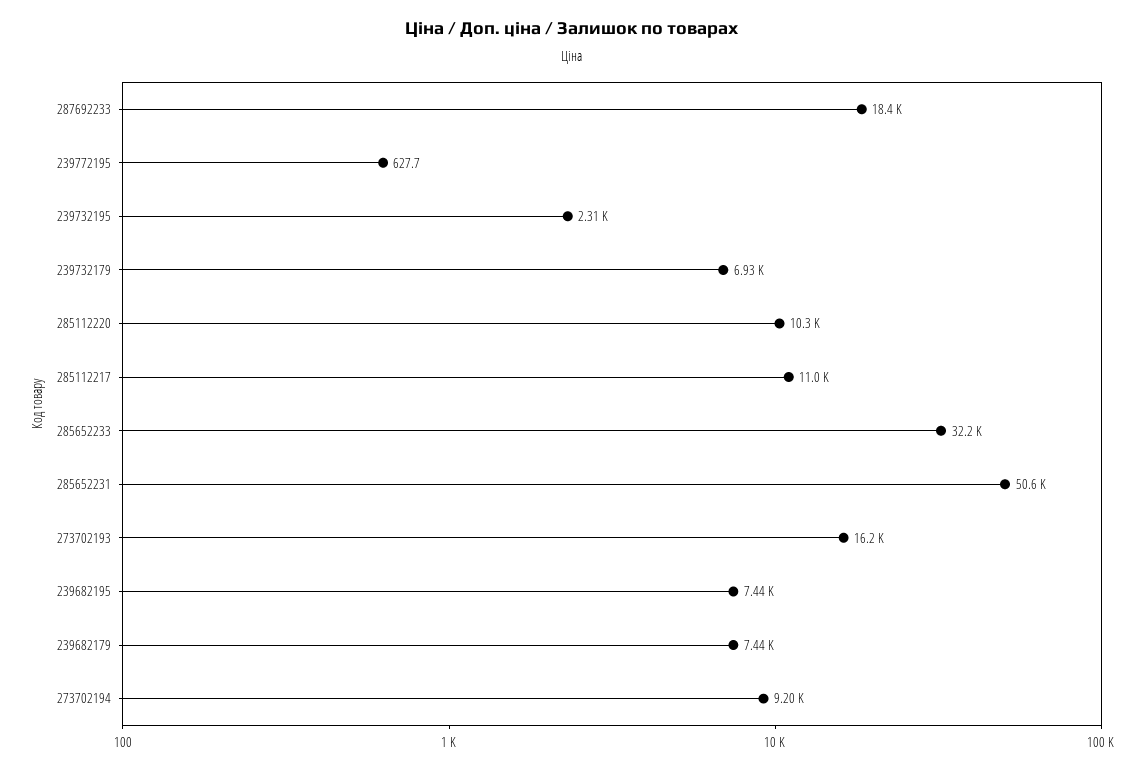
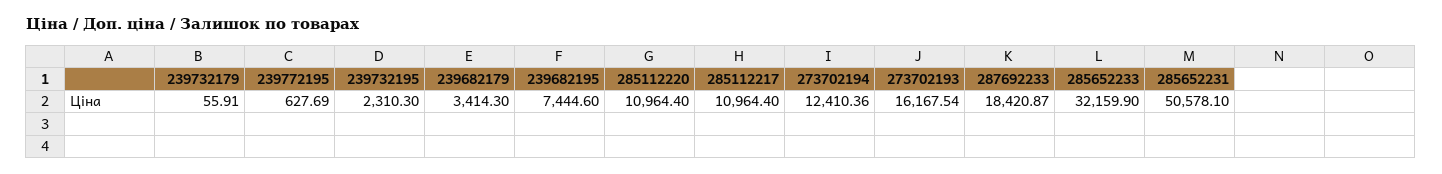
  {
    "287692233": 18420.87,
    "239772195": 627.69,
    "239732195": 2310.3,
-   "239732179": 6930,
+   "239732179": 55.91,
-   "285112220": 10300,
+   "285112220": 10964.4,
    "285112217": 10964.4,
    "285652233": 32159.9,
    "285652231": 50578.1,
    "273702193": 16167.54,
    "239682195": 7444.6,
-   "239682179": 7440,
+   "239682179": 3414.3,
-   "273702194": 9200
+   "273702194": 12410.36
  }

